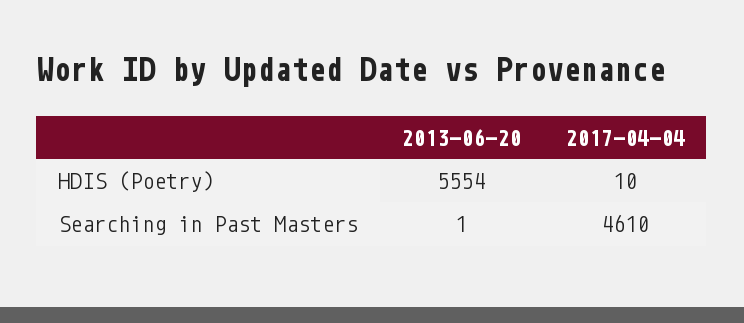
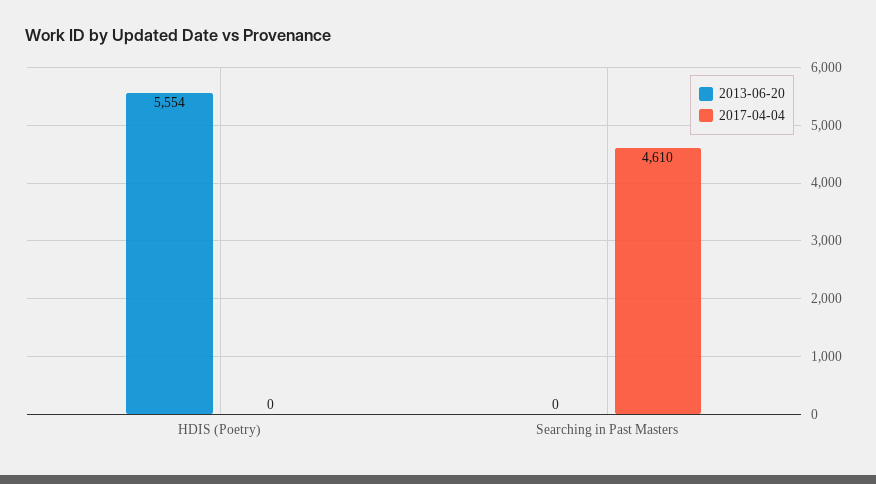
  {
    "2013-06-20": {
      "HDIS (Poetry)": 5554,
-     "Searching in Past Masters": 1
+     "Searching in Past Masters": 0
    },
    "2017-04-04": {
-     "HDIS (Poetry)": 10,
+     "HDIS (Poetry)": 0,
      "Searching in Past Masters": 4610
    }
  }

